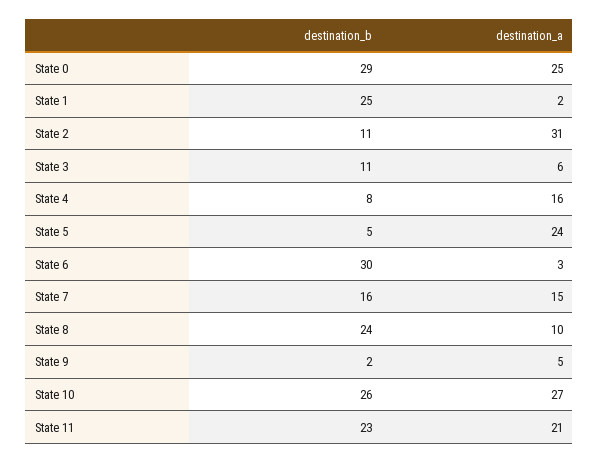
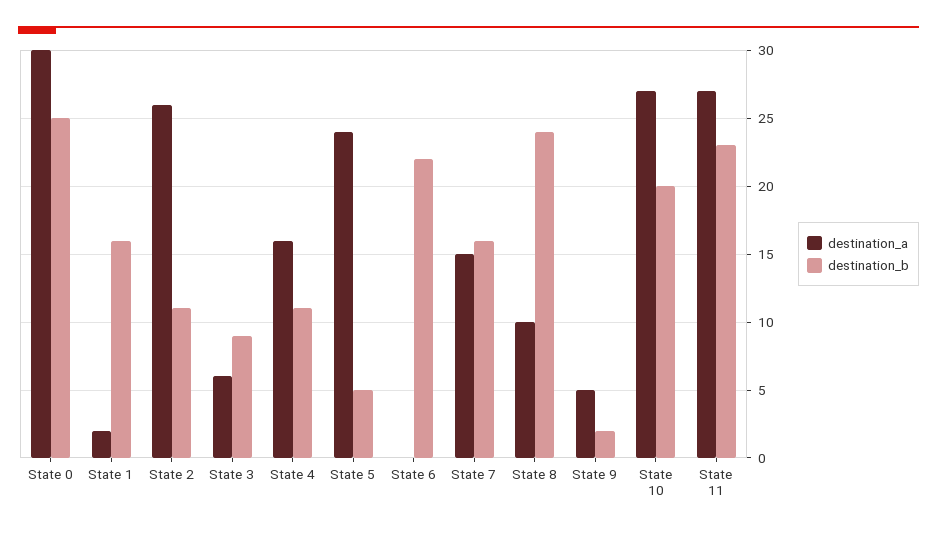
  {
    "destination_b": {
-     "State 0": 29,
+     "State 0": 25,
-     "State 1": 25,
+     "State 1": 16,
      "State 2": 11,
-     "State 3": 11,
+     "State 3": 9,
-     "State 4": 8,
+     "State 4": 11,
      "State 5": 5,
-     "State 6": 30,
+     "State 6": 22,
      "State 7": 16,
      "State 8": 24,
      "State 9": 2,
-     "State 10": 26,
+     "State 10": 20,
      "State 11": 23
    },
    "destination_a": {
-     "State 0": 25,
+     "State 0": 30,
      "State 1": 2,
-     "State 2": 31,
+     "State 2": 26,
      "State 3": 6,
      "State 4": 16,
      "State 5": 24,
-     "State 6": 3,
+     "State 6": 0,
      "State 7": 15,
      "State 8": 10,
      "State 9": 5,
      "State 10": 27,
-     "State 11": 21
+     "State 11": 27
    }
  }

